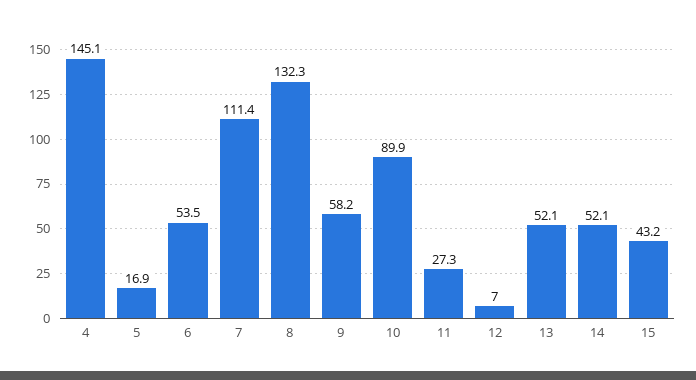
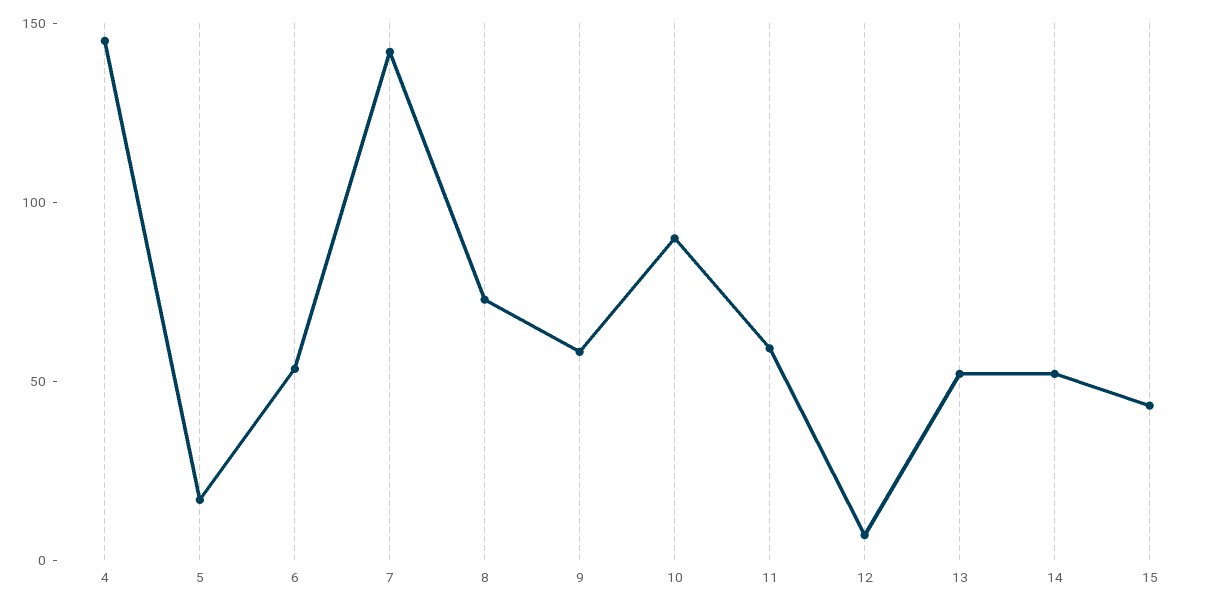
  {
    "4": 145.1,
    "5": 16.9,
    "6": 53.5,
-   "7": 111.4,
+   "7": 140,
-   "8": 132.3,
+   "8": 70,
    "9": 58.2,
    "10": 89.9,
-   "11": 27.3,
+   "11": 60,
    "12": 7,
    "13": 52.1,
    "14": 52.1,
    "15": 43.2
  }

